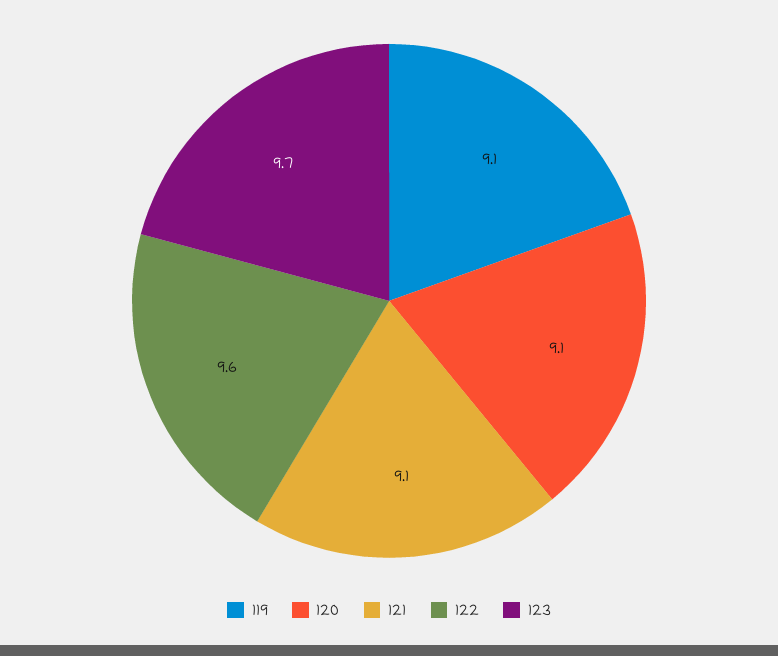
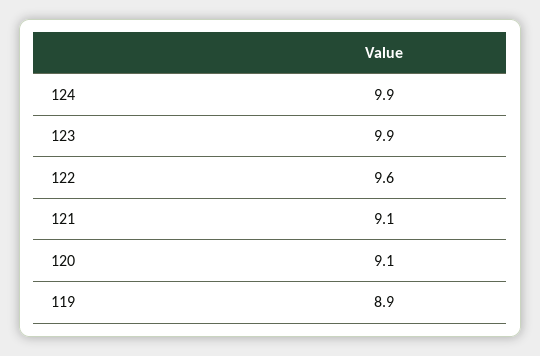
  {
-   "119": 9.1,
+   "119": 8.9,
    "120": 9.1,
    "121": 9.1,
    "122": 9.6,
-   "123": 9.7
+   "123": 9.9,
+   "124": 9.9
  }

